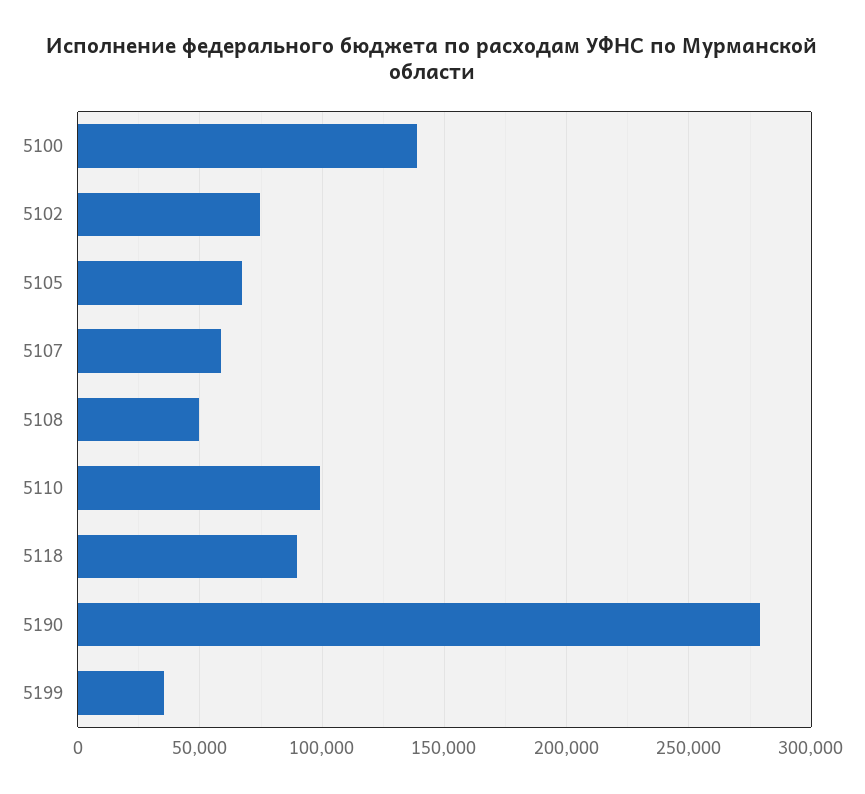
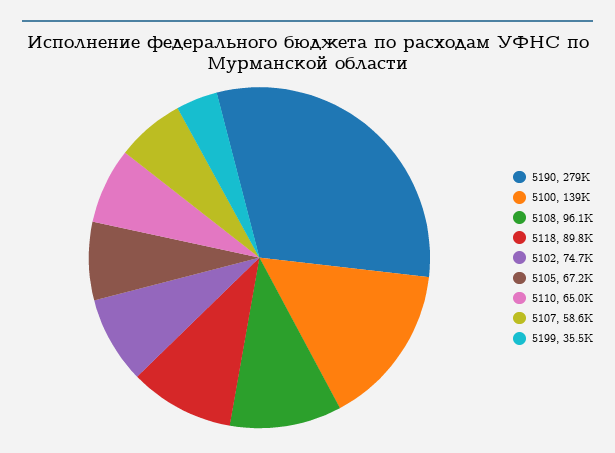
  {
    "5100": 139000,
    "5102": 74700,
    "5105": 67200,
    "5107": 58600,
-   "5108": 50000,
+   "5108": 96100,
-   "5110": 100000,
+   "5110": 65000,
    "5118": 89800,
    "5190": 279000,
    "5199": 35500
  }

